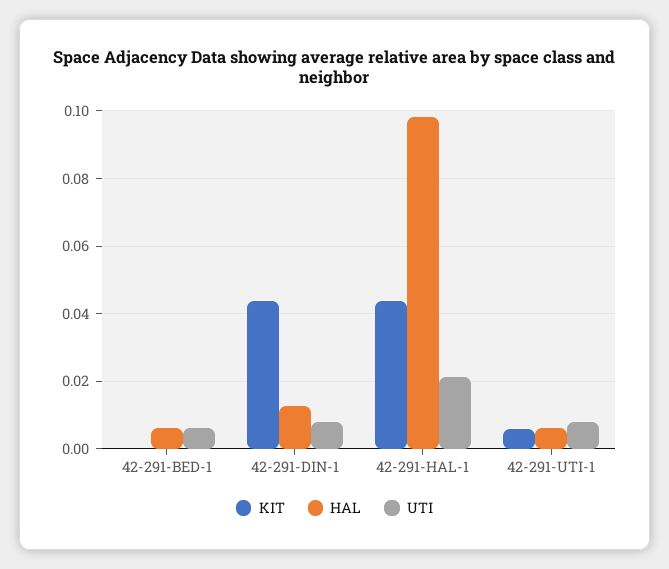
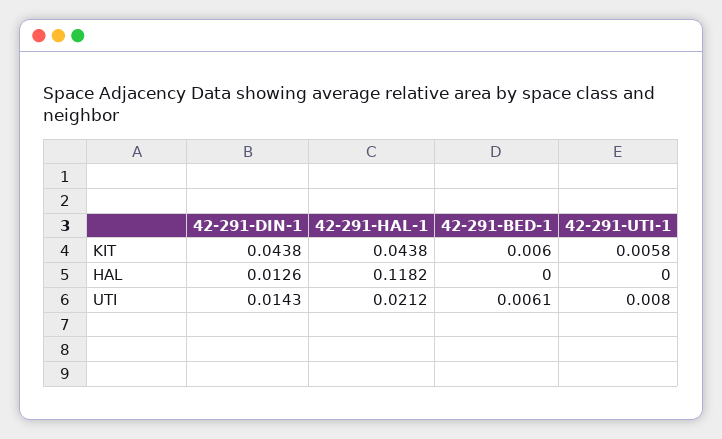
  {
    "KIT": {
-     "42-291-BED-1": 0,
+     "42-291-BED-1": 0.006,
      "42-291-DIN-1": 0.0438,
      "42-291-HAL-1": 0.0438,
      "42-291-UTI-1": 0.0058
    },
    "HAL": {
-     "42-291-BED-1": 0.006,
+     "42-291-BED-1": 0,
      "42-291-DIN-1": 0.0126,
-     "42-291-HAL-1": 0.098,
+     "42-291-HAL-1": 0.1182,
-     "42-291-UTI-1": 0.006
+     "42-291-UTI-1": 0
    },
    "UTI": {
      "42-291-BED-1": 0.0061,
-     "42-291-DIN-1": 0.008,
+     "42-291-DIN-1": 0.0143,
      "42-291-HAL-1": 0.0212,
      "42-291-UTI-1": 0.008
    }
  }

